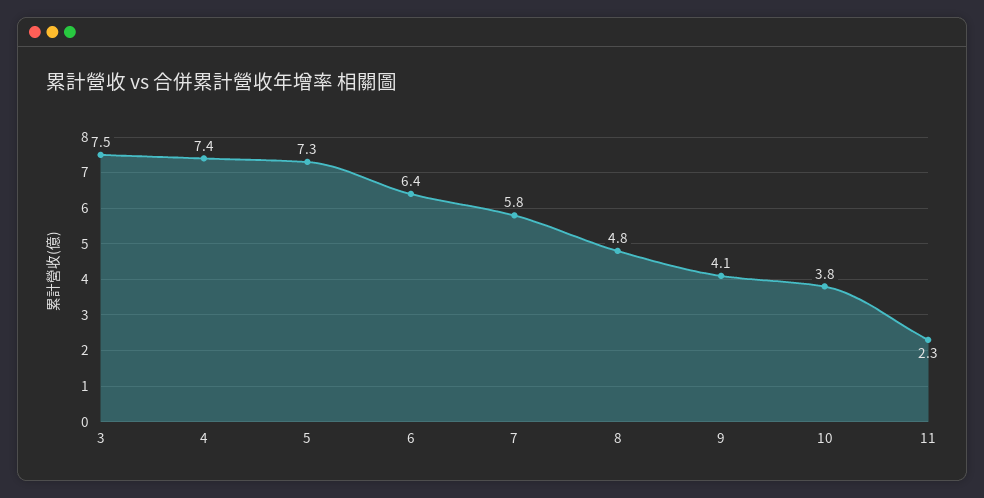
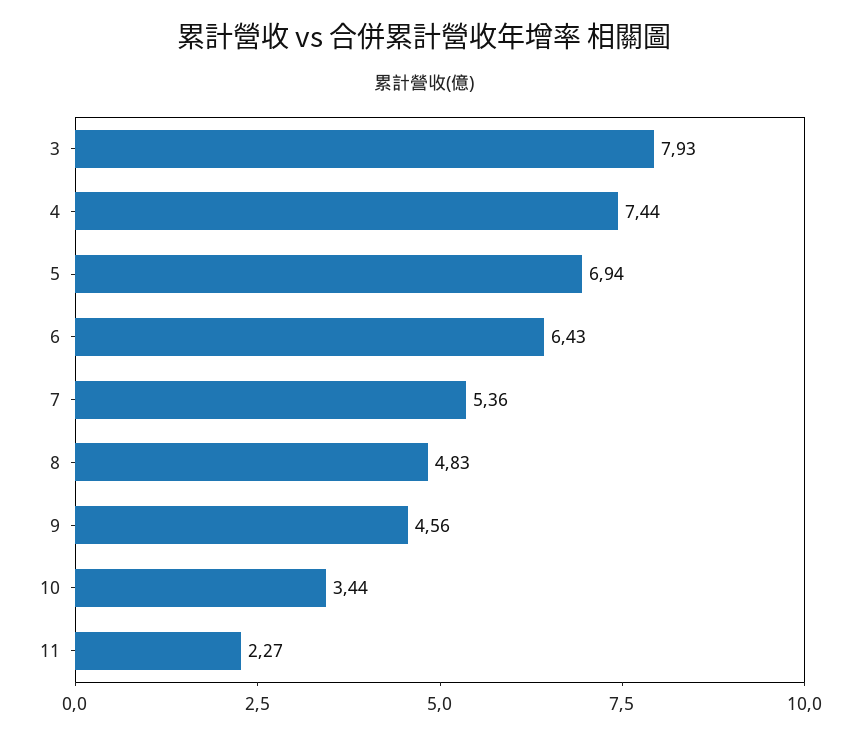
  {
-   "3": 7.5,
+   "3": 7.93,
    "4": 7.44,
-   "5": 7.3,
+   "5": 6.94,
    "6": 6.43,
-   "7": 5.8,
+   "7": 5.36,
    "8": 4.83,
-   "9": 4.1,
+   "9": 4.56,
-   "10": 3.8,
+   "10": 3.44,
    "11": 2.27
  }

